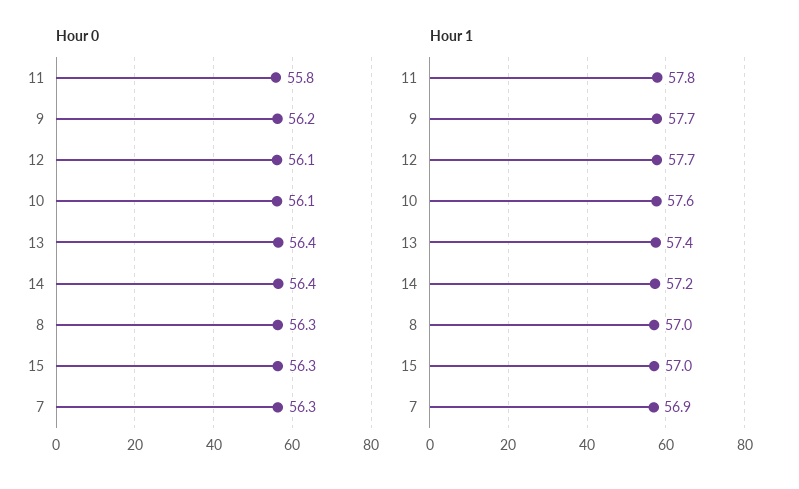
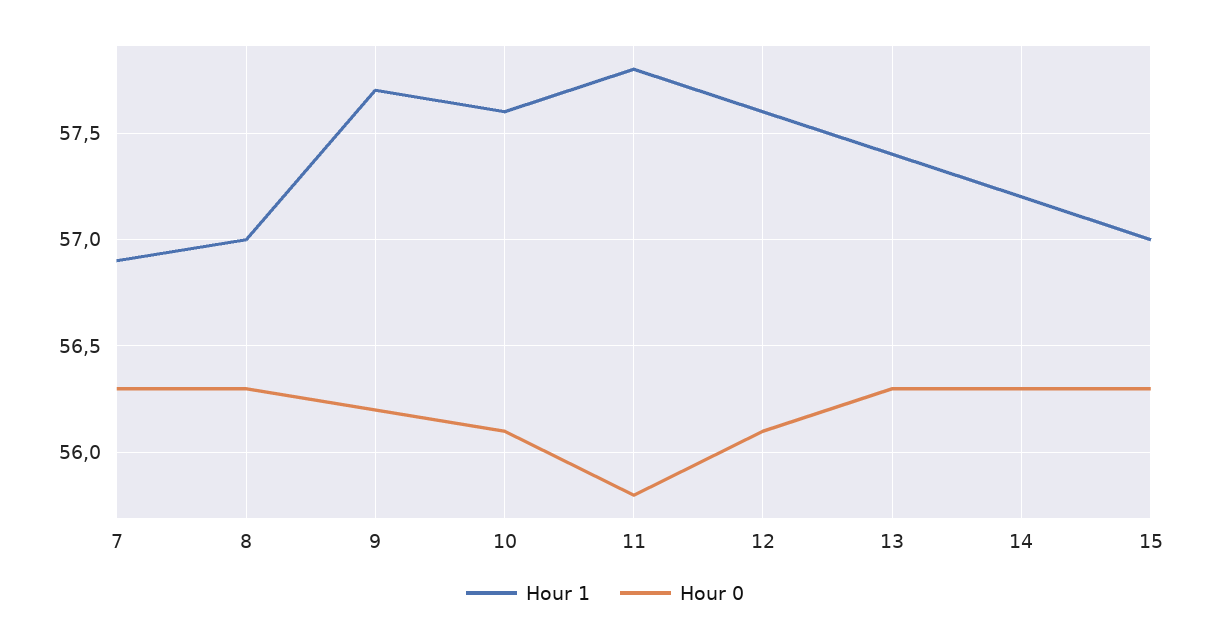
  {
    "Hour 0": {
      "11": 55.8,
      "9": 56.2,
      "12": 56.1,
      "10": 56.1,
-     "13": 56.4,
+     "13": 56.3,
-     "14": 56.4,
+     "14": 56.3,
      "8": 56.3,
      "15": 56.3,
      "7": 56.3
    },
    "Hour 1": {
      "11": 57.8,
      "9": 57.7,
-     "12": 57.7,
+     "12": 57.6,
      "10": 57.6,
      "13": 57.4,
      "14": 57.2,
      "8": 57,
      "15": 57,
      "7": 56.9
    }
  }

